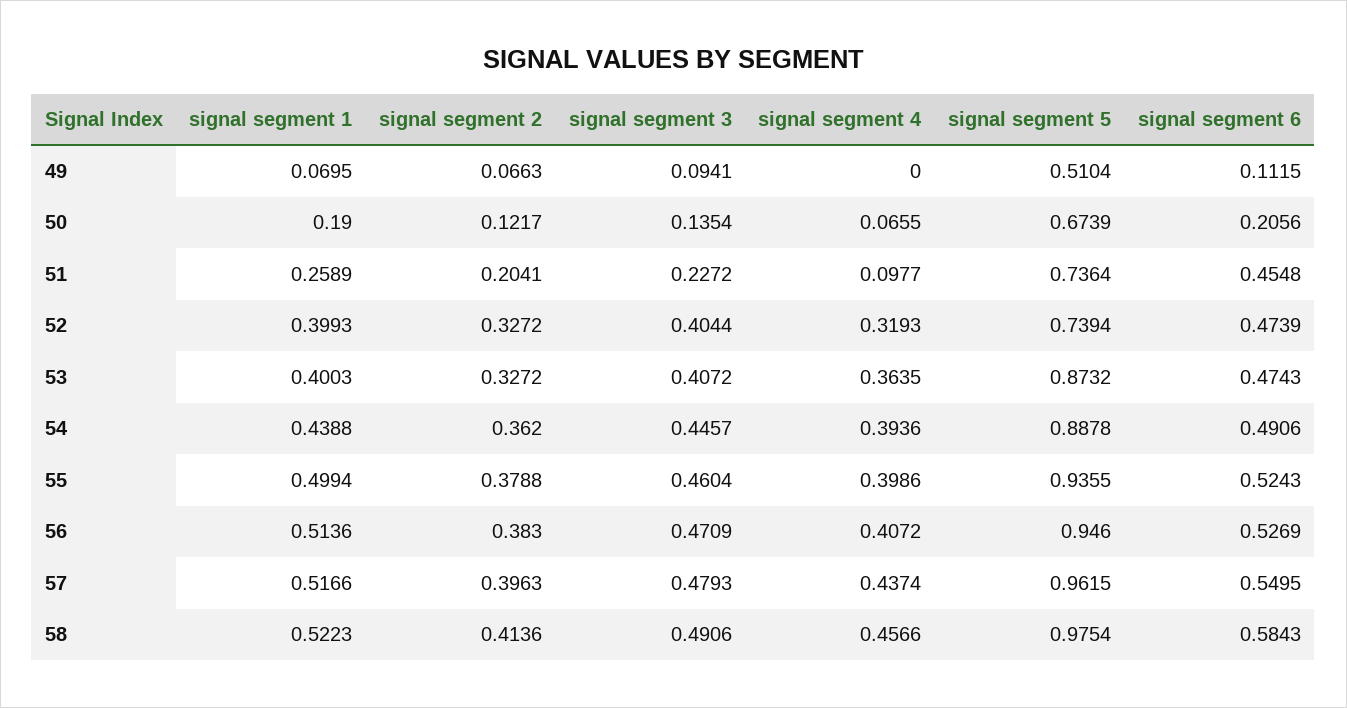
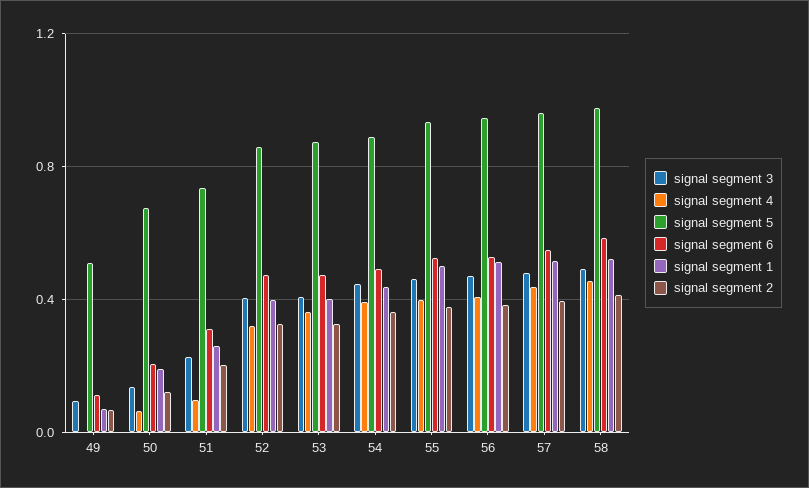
  {
    "signal segment 1": {
      "49": 0.0695,
      "50": 0.19,
      "51": 0.2589,
      "52": 0.3993,
      "53": 0.4003,
      "54": 0.4388,
      "55": 0.4994,
      "56": 0.5136,
      "57": 0.5166,
      "58": 0.5223
    },
    "signal segment 2": {
      "49": 0.0663,
      "50": 0.1217,
      "51": 0.2041,
      "52": 0.3272,
      "53": 0.3272,
      "54": 0.362,
      "55": 0.3788,
      "56": 0.383,
      "57": 0.3963,
      "58": 0.4136
    },
    "signal segment 3": {
      "49": 0.0941,
      "50": 0.1354,
      "51": 0.2272,
      "52": 0.4044,
      "53": 0.4072,
      "54": 0.4457,
      "55": 0.4604,
      "56": 0.4709,
      "57": 0.4793,
      "58": 0.4906
    },
    "signal segment 4": {
      "49": 0,
      "50": 0.0655,
      "51": 0.0977,
      "52": 0.3193,
      "53": 0.3635,
      "54": 0.3936,
      "55": 0.3986,
      "56": 0.4072,
      "57": 0.4374,
      "58": 0.4566
    },
    "signal segment 5": {
      "49": 0.5104,
      "50": 0.6739,
      "51": 0.7364,
-     "52": 0.7394,
+     "52": 0.85,
      "53": 0.8732,
      "54": 0.8878,
      "55": 0.9355,
      "56": 0.946,
      "57": 0.9615,
      "58": 0.9754
    },
    "signal segment 6": {
      "49": 0.1115,
      "50": 0.2056,
-     "51": 0.4548,
+     "51": 0.3,
      "52": 0.4739,
      "53": 0.4743,
      "54": 0.4906,
      "55": 0.5243,
      "56": 0.5269,
      "57": 0.5495,
      "58": 0.5843
    }
  }

